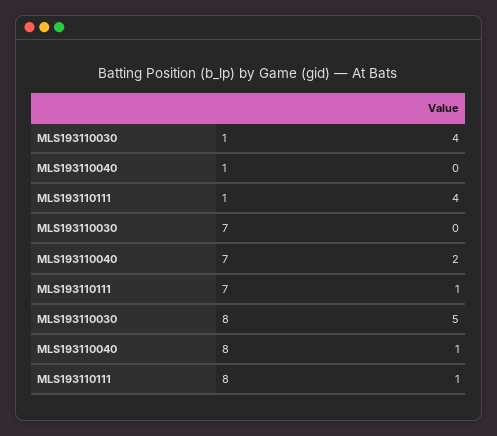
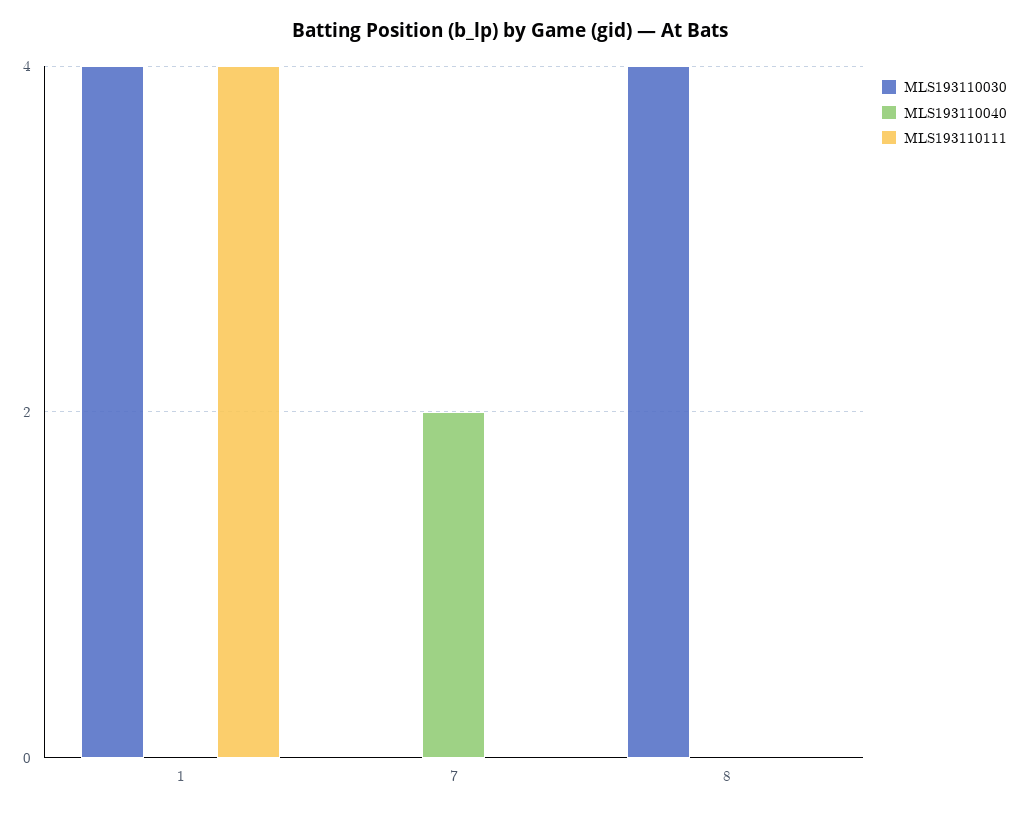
  {
    "MLS193110030": {
      "1": 4,
      "7": 0,
-     "8": 5
+     "8": 4
    },
    "MLS193110040": {
      "1": 0,
      "7": 2,
-     "8": 1
+     "8": 0
    },
    "MLS193110111": {
      "1": 4,
-     "7": 1,
+     "7": 0,
-     "8": 1
+     "8": 0
    }
  }

